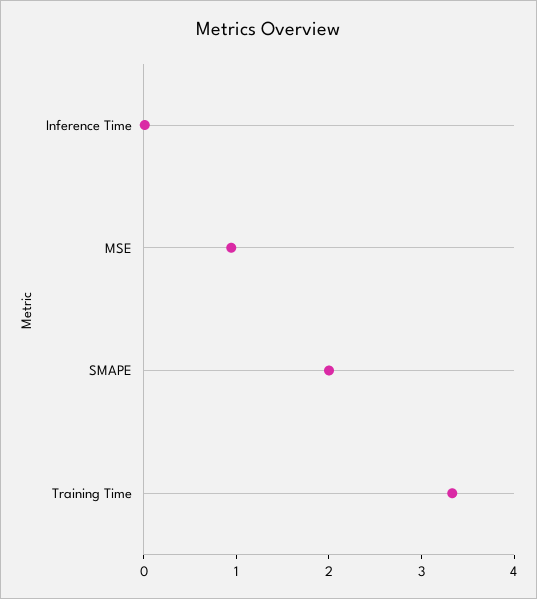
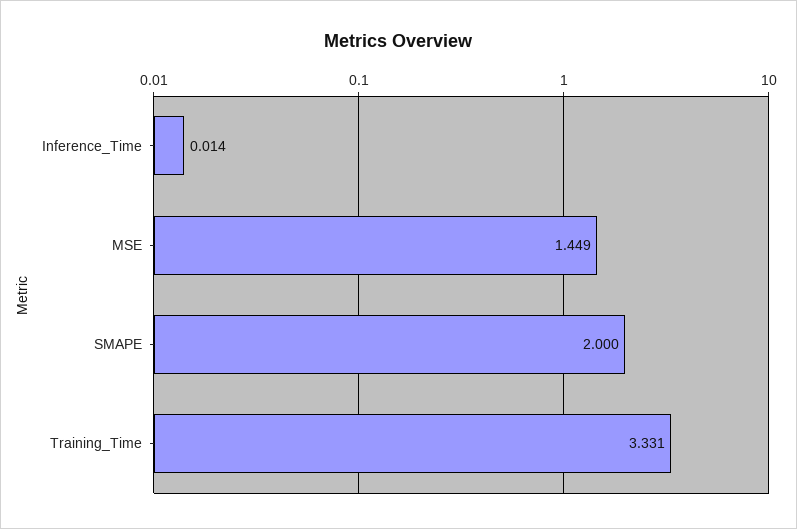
  {
    "Inference Time": 0.014,
-   "MSE": 1,
+   "MSE": 1.449,
    "SMAPE": 2,
    "Training Time": 3.331
  }

